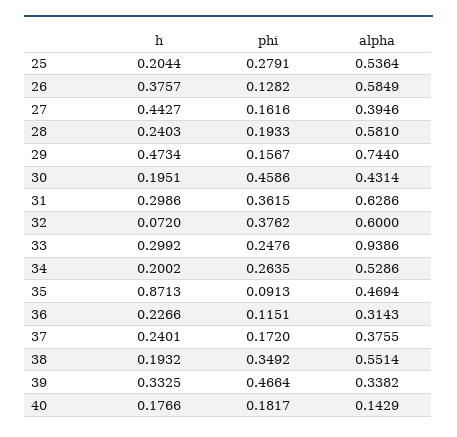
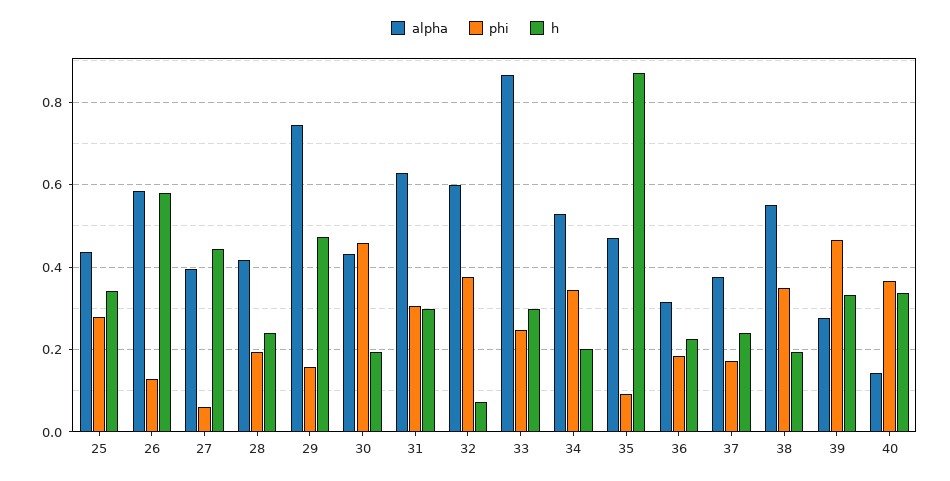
  {
    "h": {
-     "25": 0.2044,
+     "25": 0.34,
-     "26": 0.3757,
+     "26": 0.58,
      "27": 0.4427,
      "28": 0.2403,
      "29": 0.4734,
      "30": 0.1951,
      "31": 0.2986,
      "32": 0.072,
      "33": 0.2992,
      "34": 0.2002,
      "35": 0.8713,
      "36": 0.2266,
      "37": 0.2401,
      "38": 0.1932,
      "39": 0.3325,
-     "40": 0.1766
+     "40": 0.34
    },
    "phi": {
      "25": 0.2791,
      "26": 0.1282,
-     "27": 0.1616,
+     "27": 0.06,
      "28": 0.1933,
      "29": 0.1567,
      "30": 0.4586,
-     "31": 0.3615,
+     "31": 0.3,
      "32": 0.3762,
      "33": 0.2476,
-     "34": 0.2635,
+     "34": 0.34,
      "35": 0.0913,
-     "36": 0.1151,
+     "36": 0.18,
      "37": 0.172,
      "38": 0.3492,
      "39": 0.4664,
-     "40": 0.1817
+     "40": 0.36
    },
    "alpha": {
-     "25": 0.5364,
+     "25": 0.44,
      "26": 0.5849,
      "27": 0.3946,
-     "28": 0.581,
+     "28": 0.42,
      "29": 0.744,
      "30": 0.4314,
      "31": 0.6286,
      "32": 0.6,
-     "33": 0.9386,
+     "33": 0.86,
      "34": 0.5286,
      "35": 0.4694,
      "36": 0.3143,
      "37": 0.3755,
      "38": 0.5514,
-     "39": 0.3382,
+     "39": 0.28,
      "40": 0.1429
    }
  }

